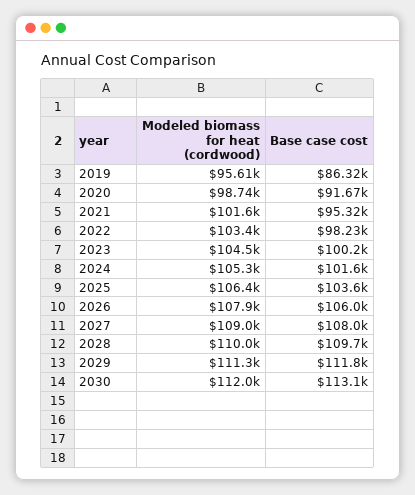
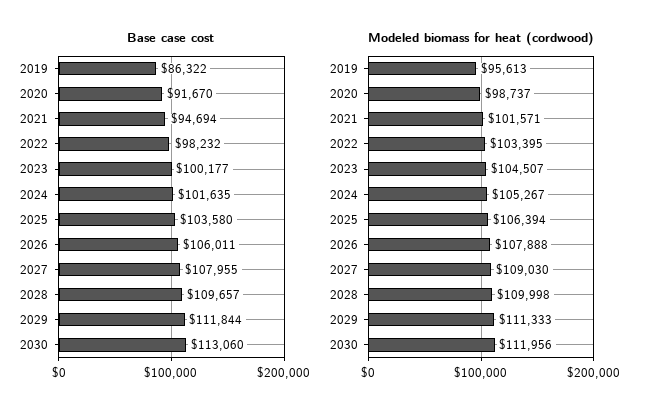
  {
    "Modeled biomass for heat (cordwood)": {
      "2019": 95613,
      "2020": 98737,
      "2021": 101571,
      "2022": 103395,
      "2023": 104507,
      "2024": 105267,
      "2025": 106394,
      "2026": 107888,
      "2027": 109030,
      "2028": 109998,
      "2029": 111333,
      "2030": 111956
    },
    "Base case cost": {
      "2019": 86322,
      "2020": 91670,
-     "2021": 95320,
+     "2021": 94694,
      "2022": 98232,
      "2023": 100177,
      "2024": 101635,
      "2025": 103580,
      "2026": 106011,
      "2027": 107955,
      "2028": 109657,
      "2029": 111844,
      "2030": 113060
    }
  }

